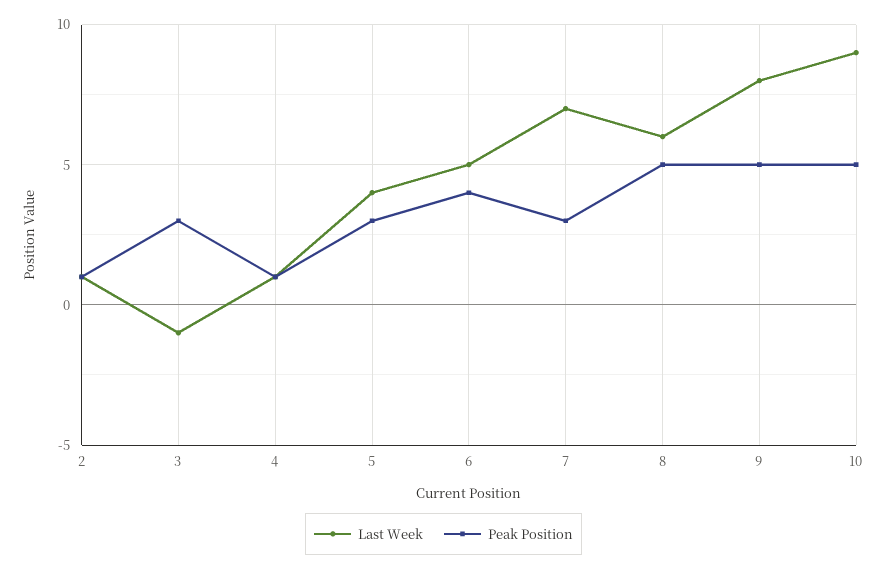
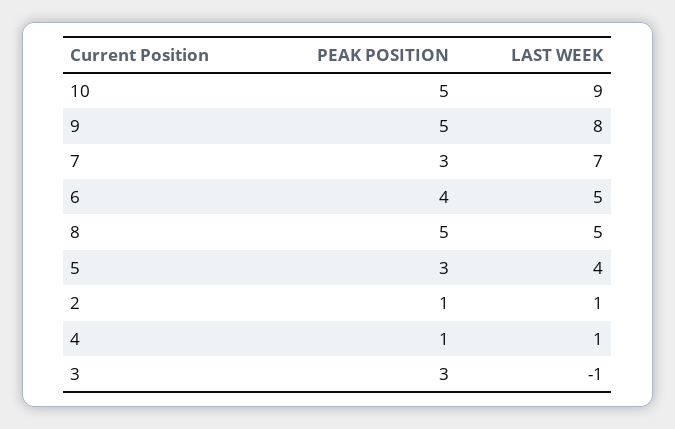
  {
    "Last Week": {
      "2": 1,
      "3": -1,
      "4": 1,
      "5": 4,
      "6": 5,
      "7": 7,
-     "8": 6,
+     "8": 5,
      "9": 8,
      "10": 9
    },
    "Peak Position": {
      "2": 1,
      "3": 3,
      "4": 1,
      "5": 3,
      "6": 4,
      "7": 3,
      "8": 5,
      "9": 5,
      "10": 5
    }
  }

